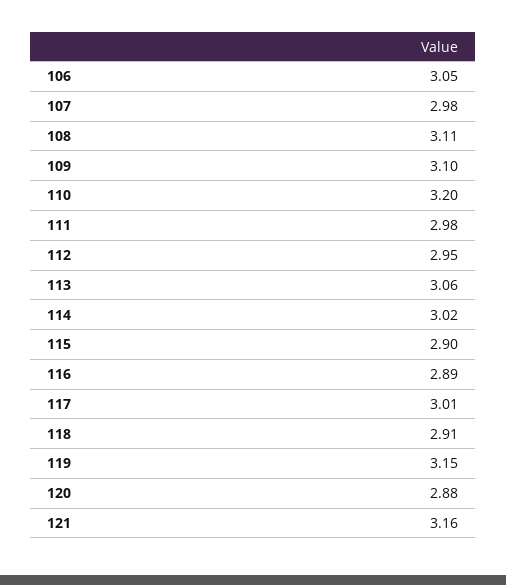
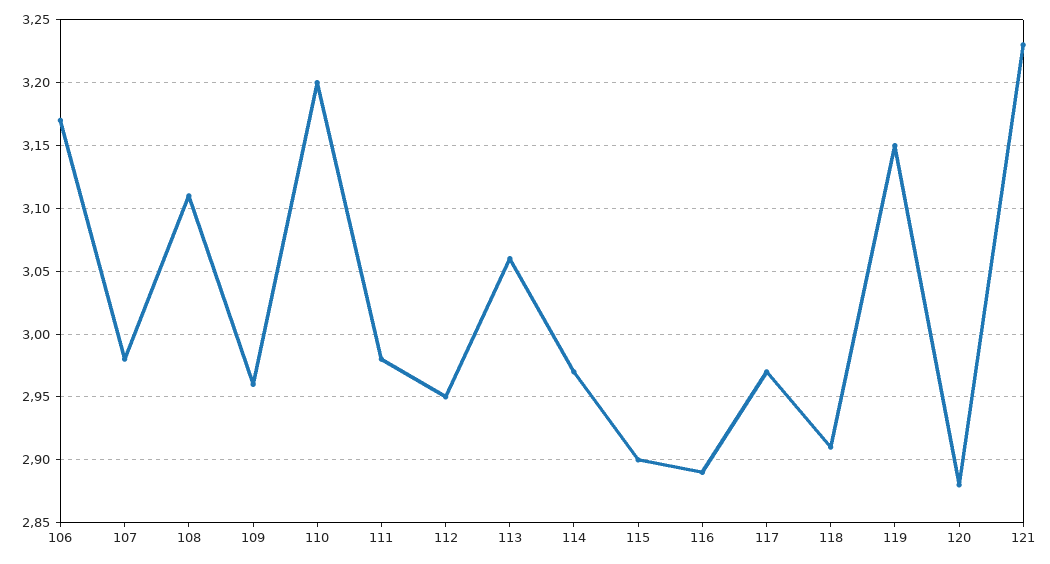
  {
-   "106": 3.05,
+   "106": 3.17,
    "107": 2.98,
    "108": 3.11,
-   "109": 3.1,
+   "109": 2.96,
    "110": 3.2,
    "111": 2.98,
    "112": 2.95,
    "113": 3.06,
-   "114": 3.02,
+   "114": 2.97,
    "115": 2.9,
    "116": 2.89,
-   "117": 3.01,
+   "117": 2.97,
    "118": 2.91,
    "119": 3.15,
    "120": 2.88,
-   "121": 3.16
+   "121": 3.23
  }

